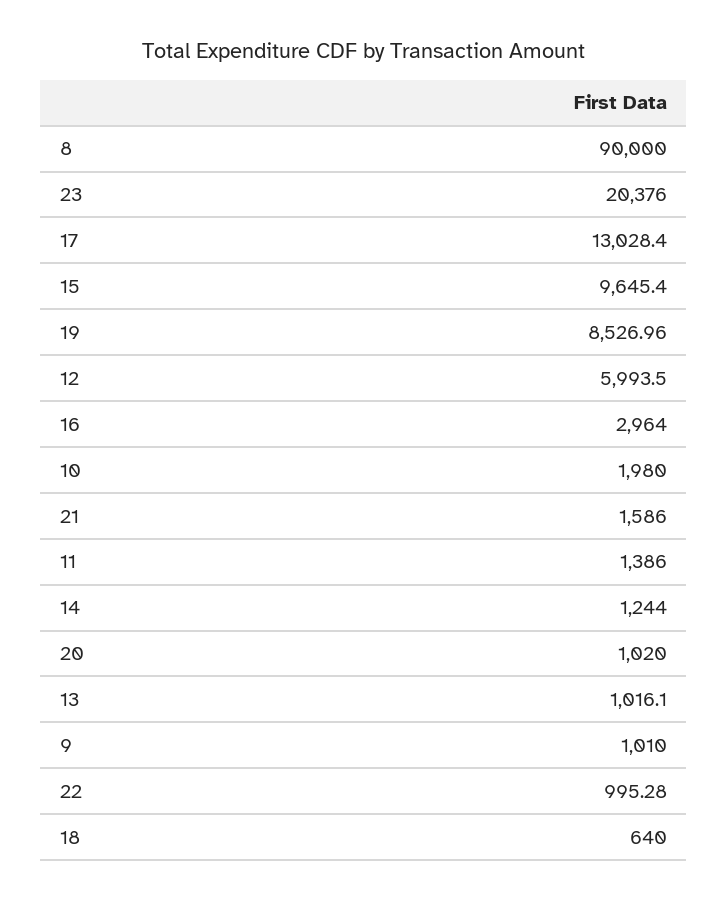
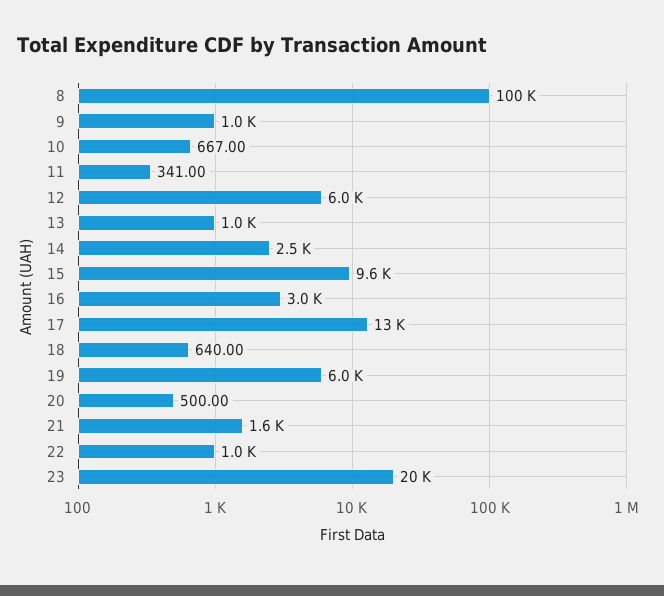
  {
-   "8": 90000,
+   "8": 100000,
    "23": 20376,
    "17": 13028.4,
    "15": 9645.4,
-   "19": 8526.96,
+   "19": 6000,
    "12": 5993.5,
    "16": 2964,
-   "10": 1980,
+   "10": 667,
    "21": 1586,
-   "11": 1386,
+   "11": 341,
-   "14": 1244,
+   "14": 2500,
-   "20": 1020,
+   "20": 500,
    "13": 1016.1,
    "9": 1010,
    "22": 995.28,
    "18": 640
  }

